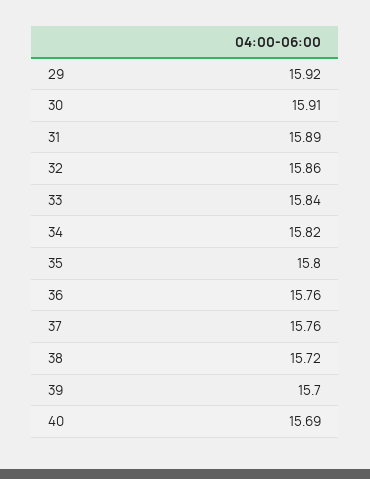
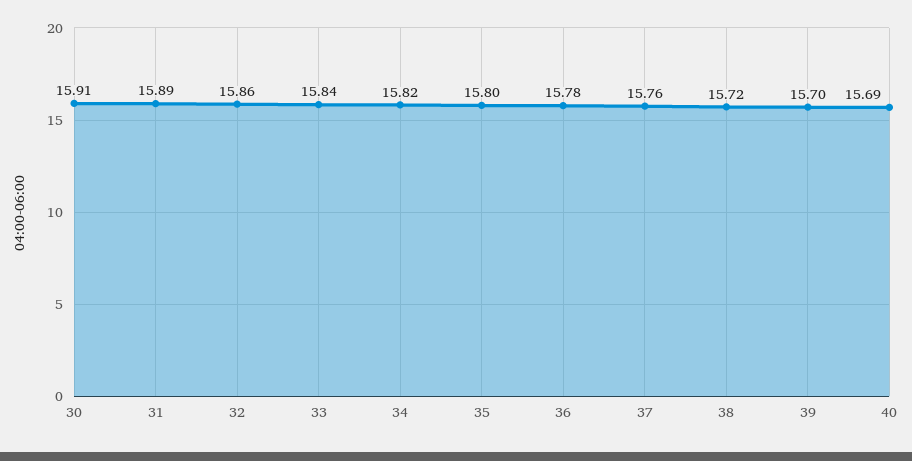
  {
-   "29": 15.92,
    "30": 15.91,
    "31": 15.89,
    "32": 15.86,
    "33": 15.84,
    "34": 15.82,
    "35": 15.8,
-   "36": 15.76,
+   "36": 15.78,
    "37": 15.76,
    "38": 15.72,
    "39": 15.7,
    "40": 15.69
  }

